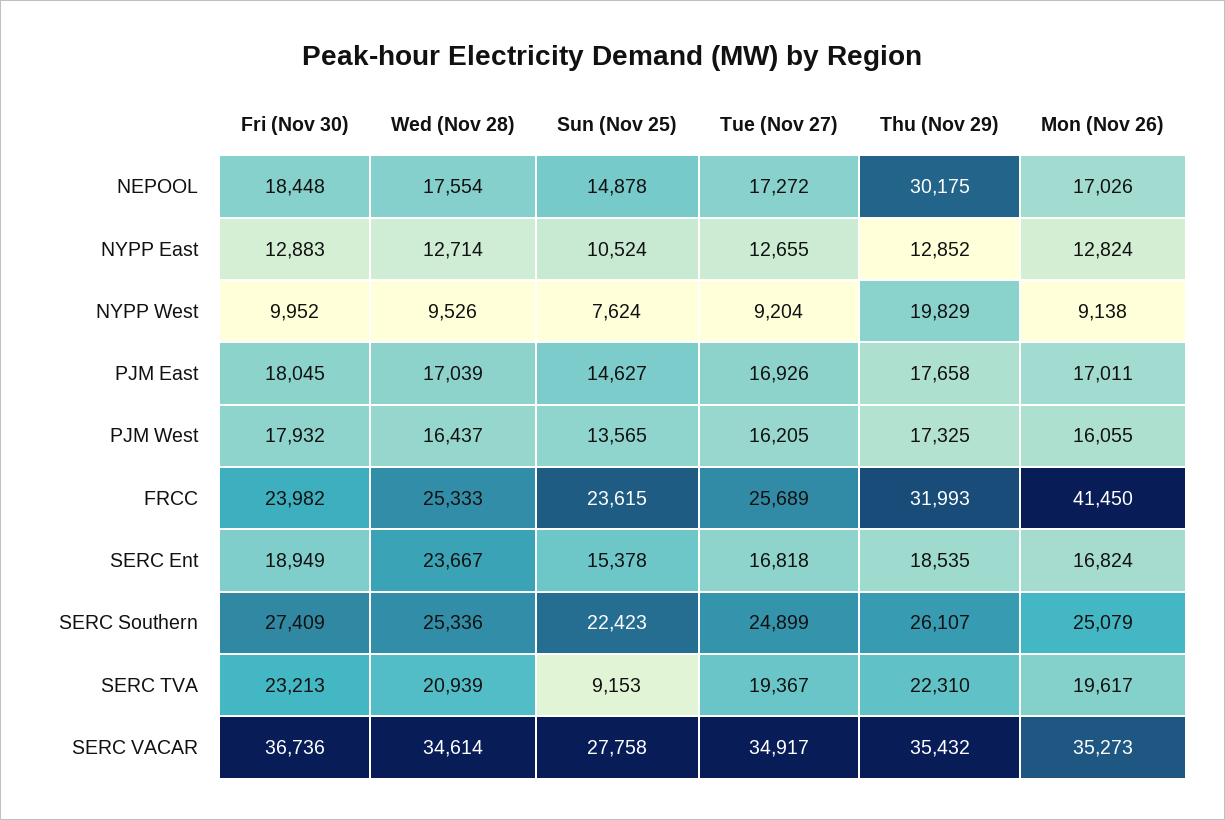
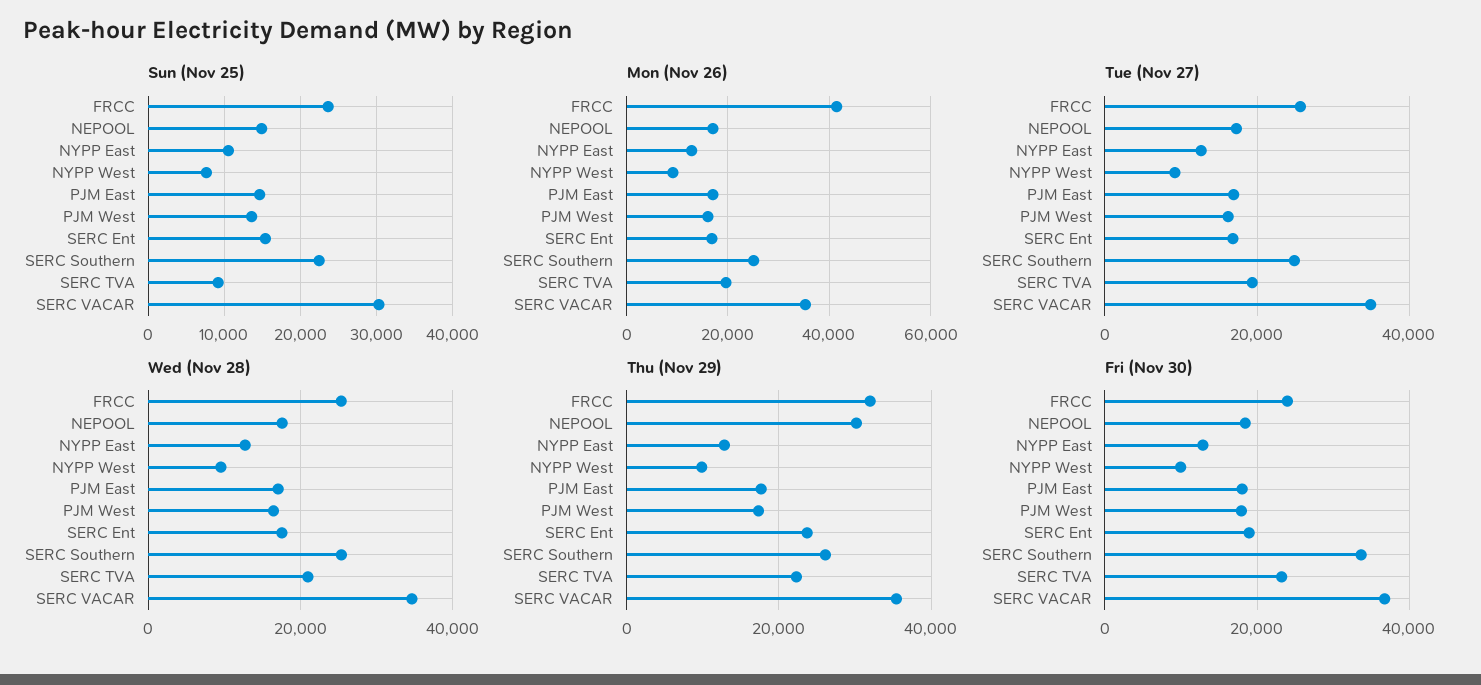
  {
    "Fri (Nov 30)": {
      "NEPOOL": 18448,
      "NYPP East": 12883,
      "NYPP West": 9952,
      "PJM East": 18045,
      "PJM West": 17932,
      "FRCC": 23982,
      "SERC Ent": 18949,
-     "SERC Southern": 27409,
+     "SERC Southern": 34000,
      "SERC TVA": 23213,
      "SERC VACAR": 36736
    },
    "Wed (Nov 28)": {
      "NEPOOL": 17554,
      "NYPP East": 12714,
      "NYPP West": 9526,
      "PJM East": 17039,
      "PJM West": 16437,
      "FRCC": 25333,
-     "SERC Ent": 23667,
+     "SERC Ent": 18000,
      "SERC Southern": 25336,
      "SERC TVA": 20939,
      "SERC VACAR": 34614
    },
    "Sun (Nov 25)": {
      "NEPOOL": 14878,
      "NYPP East": 10524,
      "NYPP West": 7624,
      "PJM East": 14627,
      "PJM West": 13565,
      "FRCC": 23615,
      "SERC Ent": 15378,
      "SERC Southern": 22423,
      "SERC TVA": 9153,
-     "SERC VACAR": 27758
+     "SERC VACAR": 30000
    },
    "Tue (Nov 27)": {
      "NEPOOL": 17272,
      "NYPP East": 12655,
      "NYPP West": 9204,
      "PJM East": 16926,
      "PJM West": 16205,
      "FRCC": 25689,
      "SERC Ent": 16818,
      "SERC Southern": 24899,
      "SERC TVA": 19367,
      "SERC VACAR": 34917
    },
    "Thu (Nov 29)": {
      "NEPOOL": 30175,
      "NYPP East": 12852,
-     "NYPP West": 19829,
+     "NYPP West": 10000,
      "PJM East": 17658,
      "PJM West": 17325,
      "FRCC": 31993,
-     "SERC Ent": 18535,
+     "SERC Ent": 24000,
      "SERC Southern": 26107,
      "SERC TVA": 22310,
      "SERC VACAR": 35432
    },
    "Mon (Nov 26)": {
      "NEPOOL": 17026,
      "NYPP East": 12824,
      "NYPP West": 9138,
      "PJM East": 17011,
      "PJM West": 16055,
      "FRCC": 41450,
      "SERC Ent": 16824,
      "SERC Southern": 25079,
      "SERC TVA": 19617,
      "SERC VACAR": 35273
    }
  }

